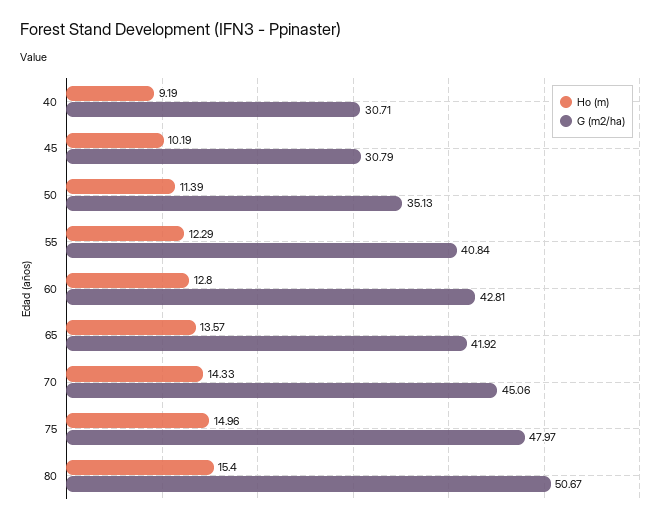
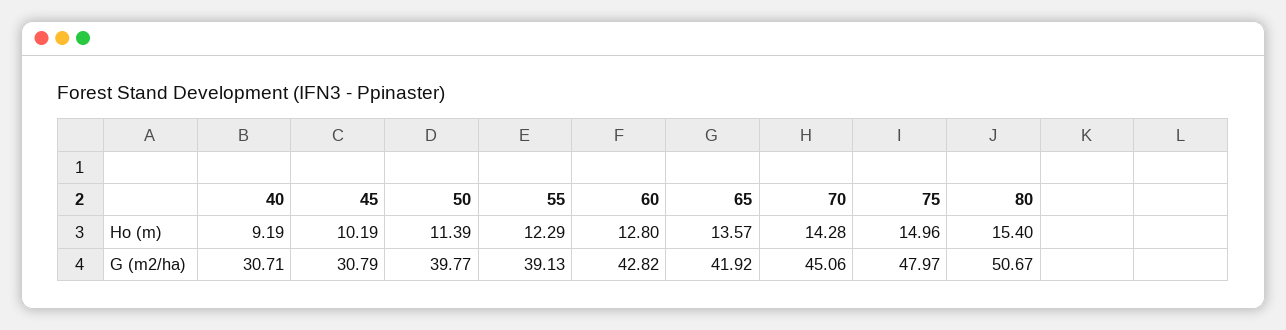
  {
    "Ho (m)": {
      "40": 9.19,
      "45": 10.19,
      "50": 11.39,
      "55": 12.29,
      "60": 12.8,
      "65": 13.57,
-     "70": 14.33,
+     "70": 14.28,
      "75": 14.96,
      "80": 15.4
    },
    "G (m2/ha)": {
      "40": 30.71,
      "45": 30.79,
-     "50": 35.13,
+     "50": 39.77,
-     "55": 40.84,
+     "55": 39.13,
-     "60": 42.81,
+     "60": 42.82,
      "65": 41.92,
      "70": 45.06,
      "75": 47.97,
      "80": 50.67
    }
  }

